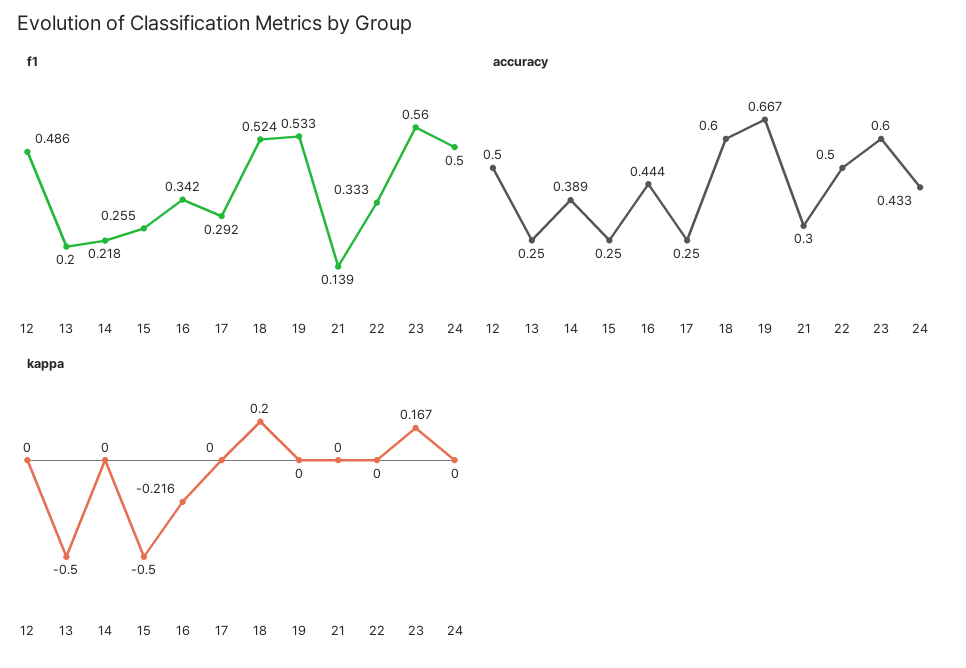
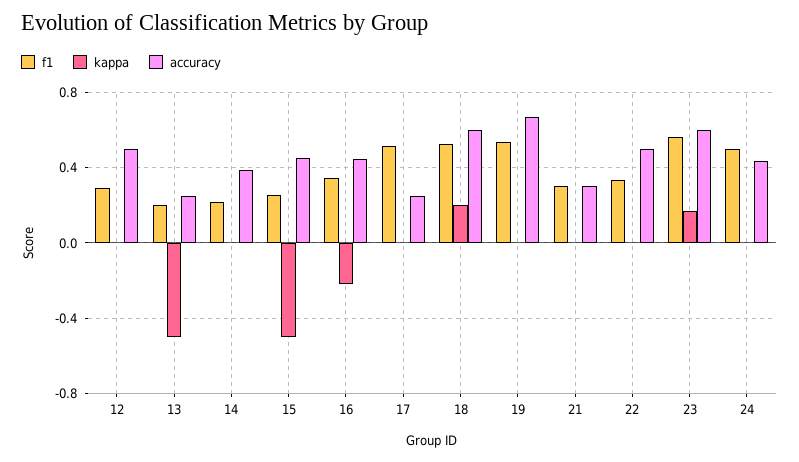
  {
    "f1": {
-     "12": 0.486,
+     "12": 0.3,
      "13": 0.2,
      "14": 0.218,
      "15": 0.255,
      "16": 0.342,
-     "17": 0.292,
+     "17": 0.5,
      "18": 0.524,
      "19": 0.533,
-     "21": 0.139,
+     "21": 0.3,
      "22": 0.333,
      "23": 0.56,
      "24": 0.5
    },
    "accuracy": {
      "12": 0.5,
      "13": 0.25,
      "14": 0.389,
-     "15": 0.25,
+     "15": 0.45,
      "16": 0.444,
      "17": 0.25,
      "18": 0.6,
      "19": 0.667,
      "21": 0.3,
      "22": 0.5,
      "23": 0.6,
      "24": 0.433
    },
    "kappa": {
      "12": 0,
      "13": -0.5,
      "14": 0,
      "15": -0.5,
      "16": -0.216,
      "17": 0,
      "18": 0.2,
      "19": 0,
      "21": 0,
      "22": 0,
      "23": 0.167,
      "24": 0
    }
  }

